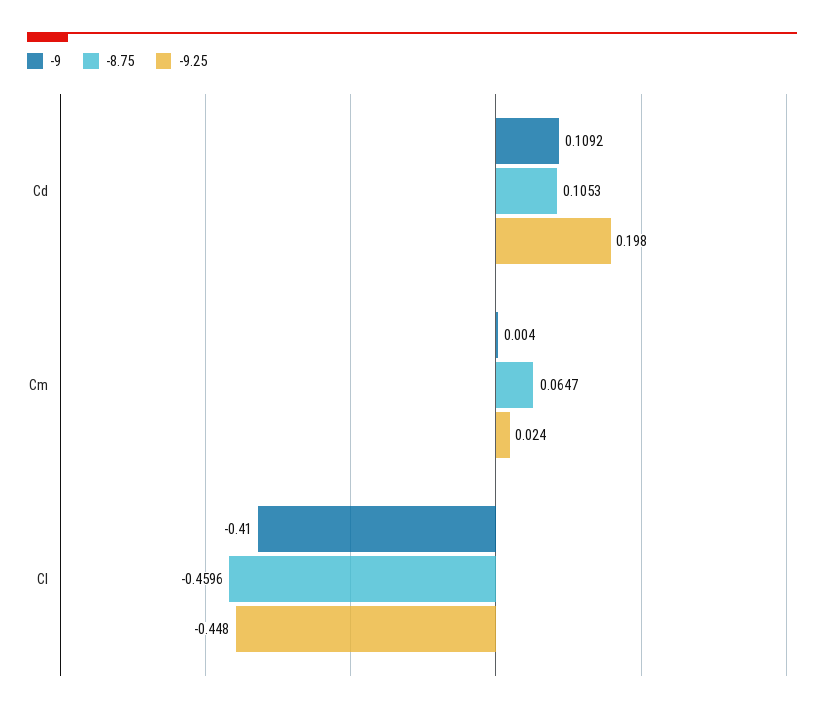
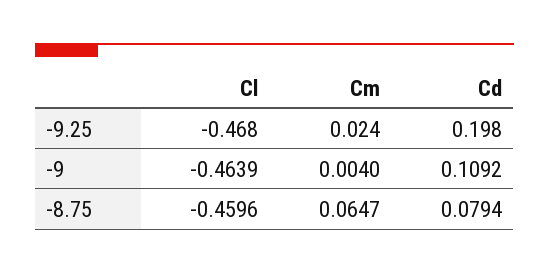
  {
    "-9": {
      "Cd": 0.1092,
      "Cm": 0.004,
-     "Cl": -0.41
+     "Cl": -0.4639
    },
    "-8.75": {
-     "Cd": 0.1053,
+     "Cd": 0.0794,
      "Cm": 0.0647,
      "Cl": -0.4596
    },
    "-9.25": {
      "Cd": 0.198,
      "Cm": 0.024,
-     "Cl": -0.448
+     "Cl": -0.468
    }
  }

